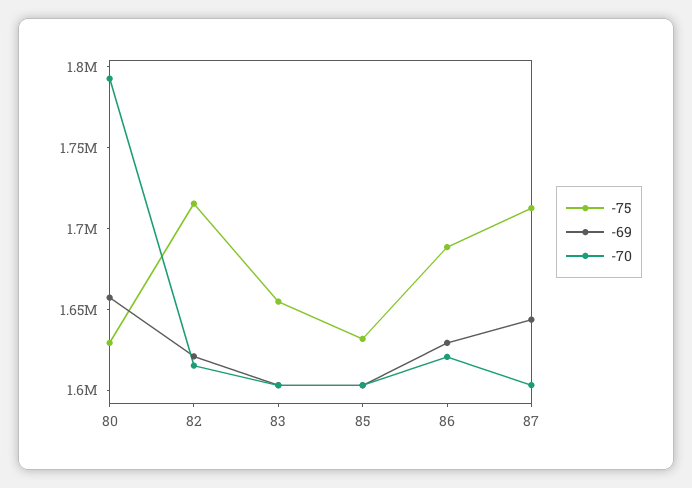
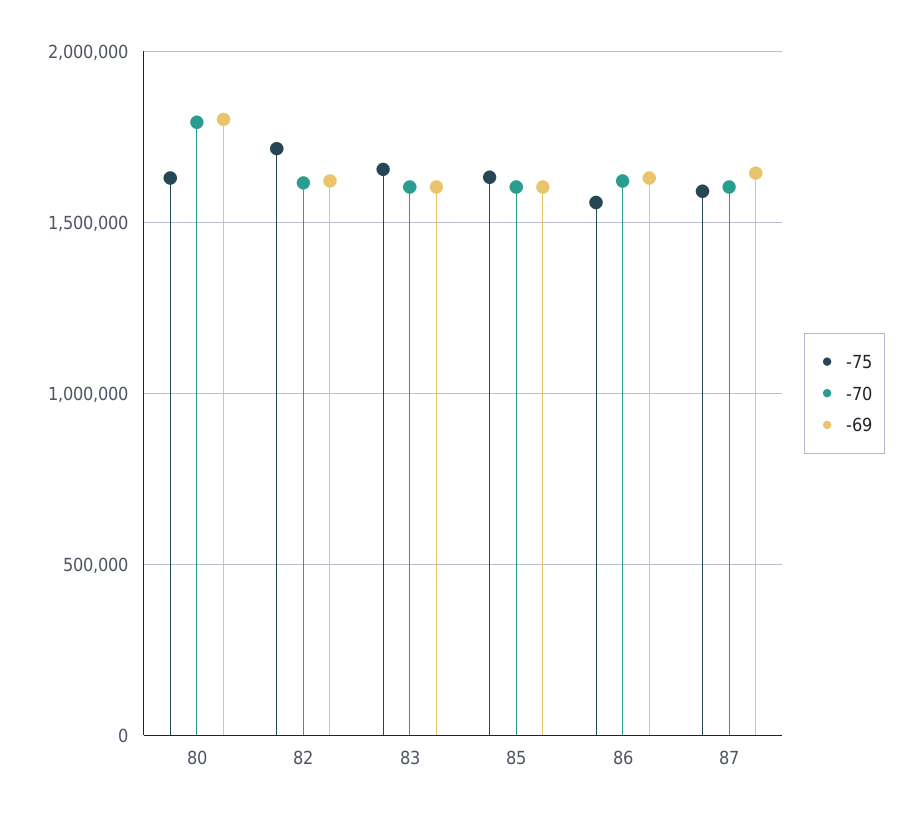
  {
    "-75": {
      "80": 1630000,
      "82": 1720000,
      "83": 1650000,
      "85": 1630000,
-     "86": 1690000,
+     "86": 1550000,
-     "87": 1710000
+     "87": 1600000
    },
    "-69": {
-     "80": 1660000,
+     "80": 1800000,
      "82": 1620000,
      "83": 1600000,
      "85": 1600000,
      "86": 1630000,
      "87": 1640000
    },
    "-70": {
      "80": 1790000,
      "82": 1620000,
      "83": 1600000,
      "85": 1600000,
      "86": 1620000,
      "87": 1600000
    }
  }

